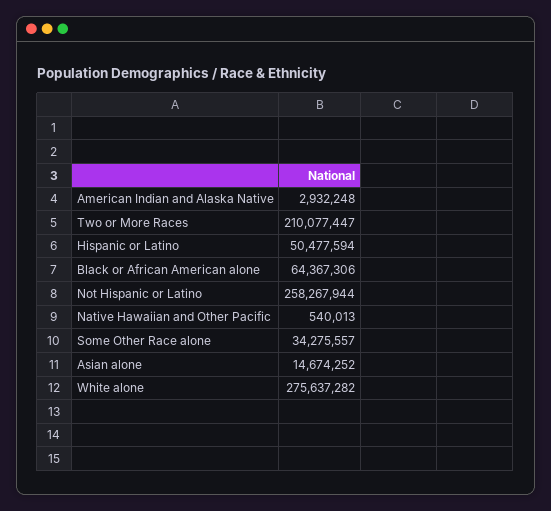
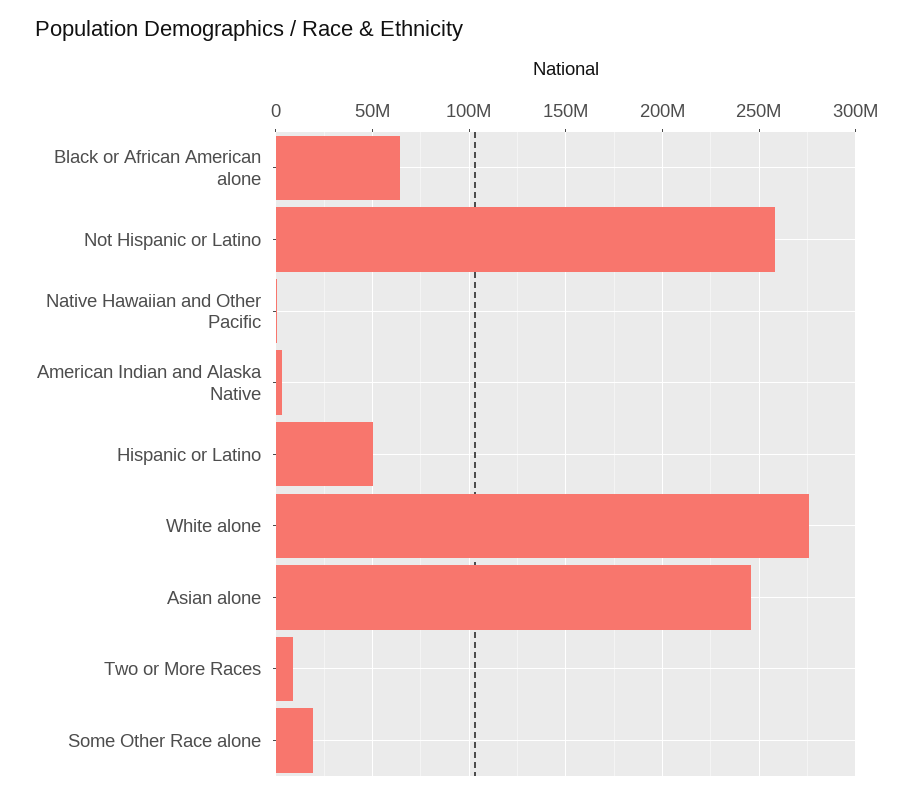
  {
    "American Indian and Alaska Native": 2932248,
-   "Two or More Races": 210077447,
+   "Two or More Races": 10000000,
    "Hispanic or Latino": 50477594,
    "Black or African American alone": 64367306,
    "Not Hispanic or Latino": 258267944,
    "Native Hawaiian and Other Pacific": 540013,
-   "Some Other Race alone": 34275557,
+   "Some Other Race alone": 20000000,
-   "Asian alone": 14674252,
+   "Asian alone": 245000000,
    "White alone": 275637282
  }

